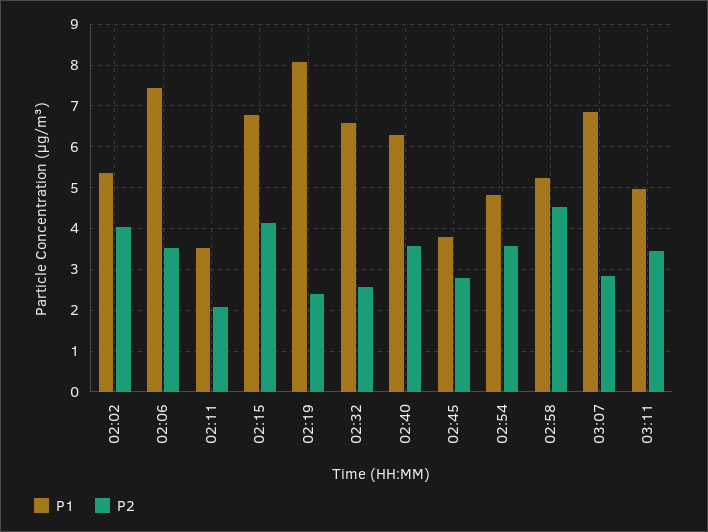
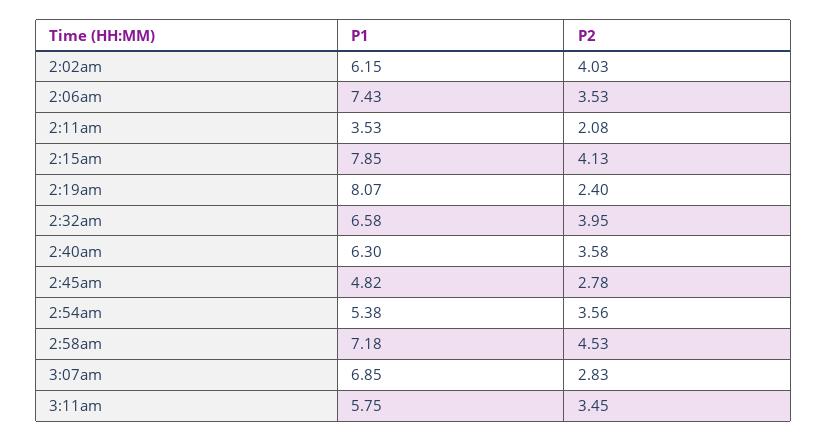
  {
    "P1": {
-     "02:02": 5.4,
+     "02:02": 6.15,
      "02:06": 7.43,
      "02:11": 3.53,
-     "02:15": 6.8,
+     "02:15": 7.85,
      "02:19": 8.07,
      "02:32": 6.58,
      "02:40": 6.3,
-     "02:45": 3.8,
+     "02:45": 4.82,
-     "02:54": 4.8,
+     "02:54": 5.38,
-     "02:58": 5.2,
+     "02:58": 7.18,
      "03:07": 6.85,
-     "03:11": 5
+     "03:11": 5.75
    },
    "P2": {
      "02:02": 4.03,
      "02:06": 3.53,
      "02:11": 2.08,
      "02:15": 4.13,
      "02:19": 2.4,
-     "02:32": 2.6,
+     "02:32": 3.95,
      "02:40": 3.58,
      "02:45": 2.78,
      "02:54": 3.56,
      "02:58": 4.53,
      "03:07": 2.83,
      "03:11": 3.45
    }
  }

